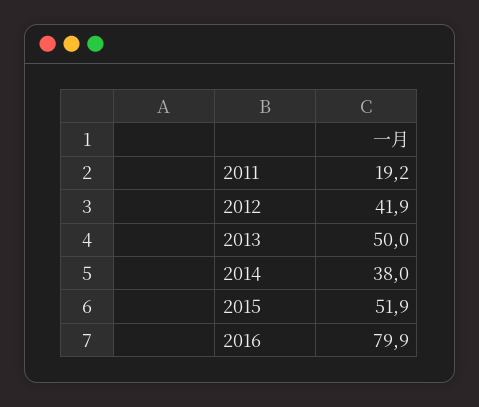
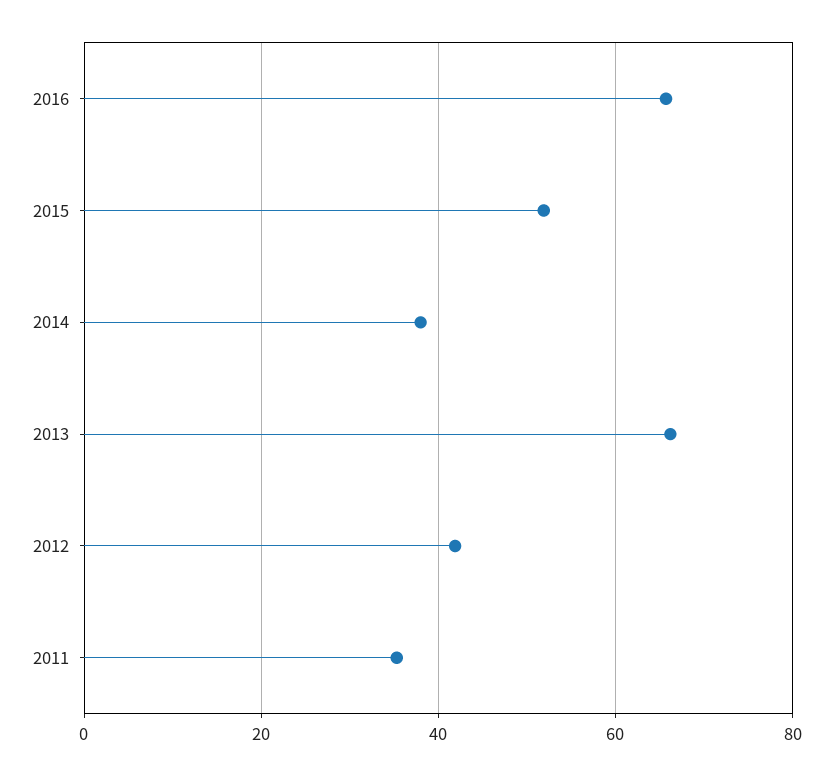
  {
-   "2011": 19.2,
+   "2011": 36,
    "2012": 41.9,
-   "2013": 50,
+   "2013": 66,
    "2014": 38,
    "2015": 51.9,
-   "2016": 79.9
+   "2016": 66
  }

